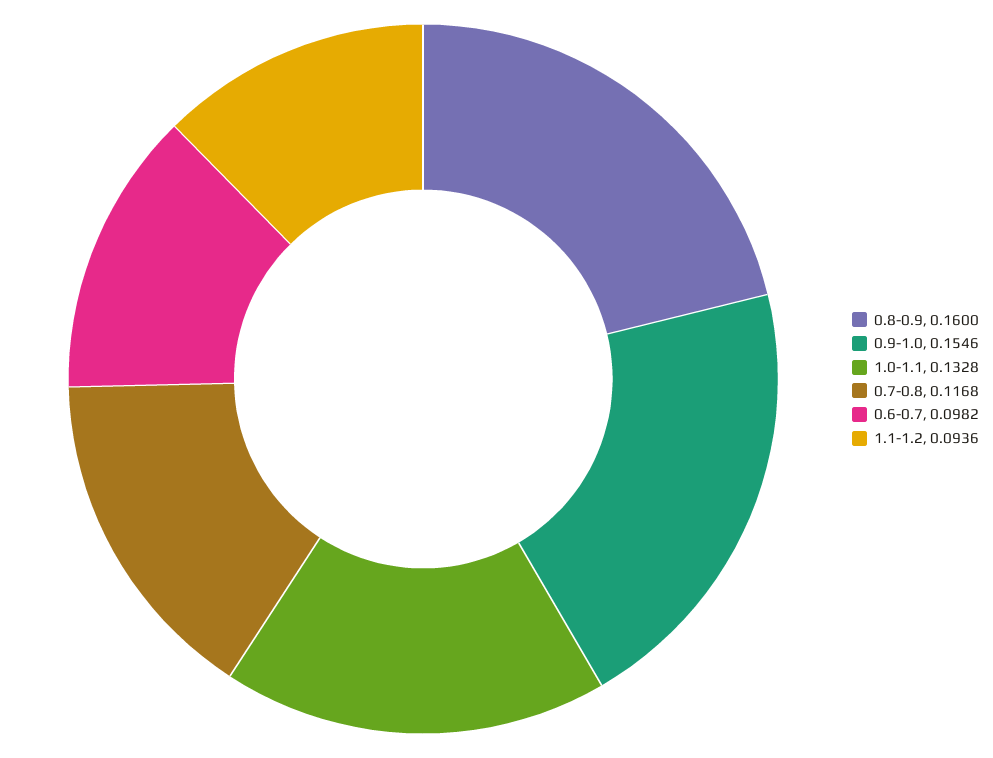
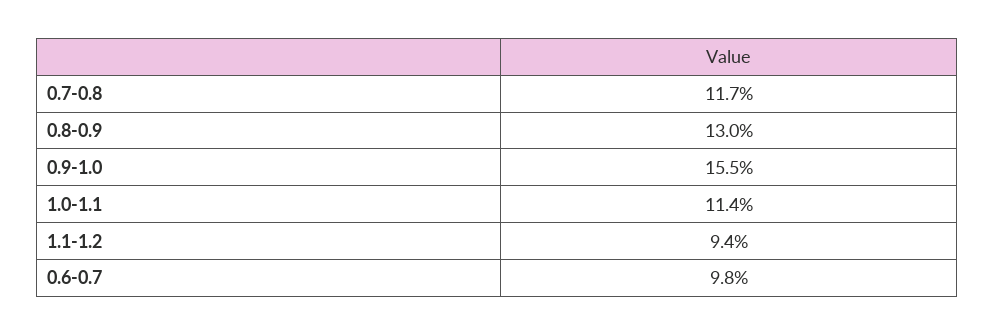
  {
-   "0.8-0.9": 0.16,
+   "0.8-0.9": 0.13,
    "0.9-1.0": 0.1546,
-   "1.0-1.1": 0.1328,
+   "1.0-1.1": 0.114,
    "0.7-0.8": 0.1168,
    "0.6-0.7": 0.0982,
    "1.1-1.2": 0.0936
  }

